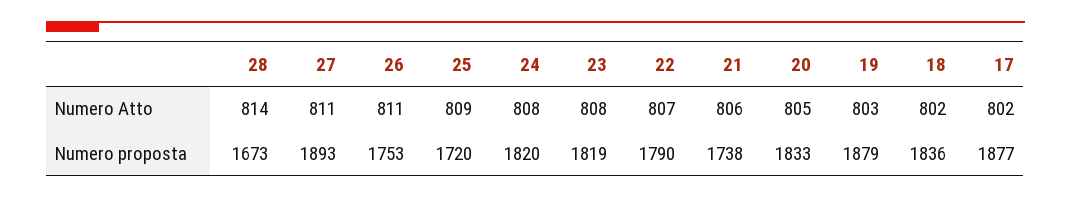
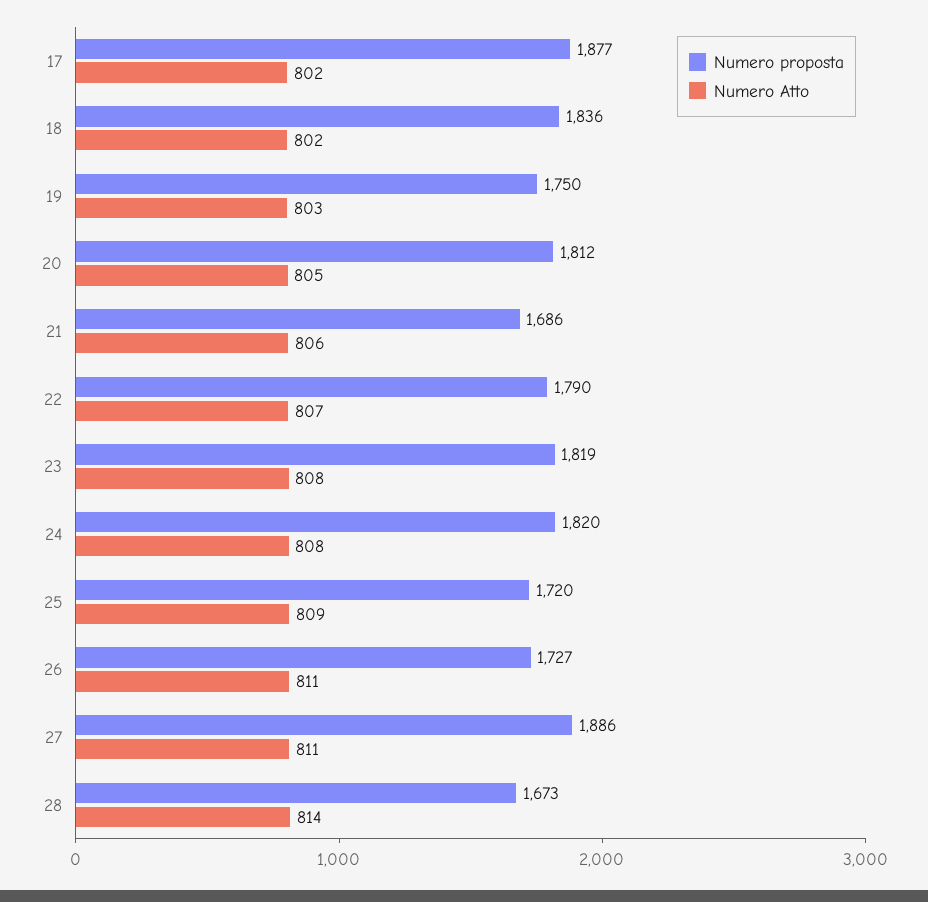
  {
    "Numero Atto": {
      "28": 814,
      "27": 811,
      "26": 811,
      "25": 809,
      "24": 808,
      "23": 808,
      "22": 807,
      "21": 806,
      "20": 805,
      "19": 803,
      "18": 802,
      "17": 802
    },
    "Numero proposta": {
      "28": 1673,
-     "27": 1893,
+     "27": 1886,
-     "26": 1753,
+     "26": 1727,
      "25": 1720,
      "24": 1820,
      "23": 1819,
      "22": 1790,
-     "21": 1738,
+     "21": 1686,
-     "20": 1833,
+     "20": 1812,
-     "19": 1879,
+     "19": 1750,
      "18": 1836,
      "17": 1877
    }
  }

